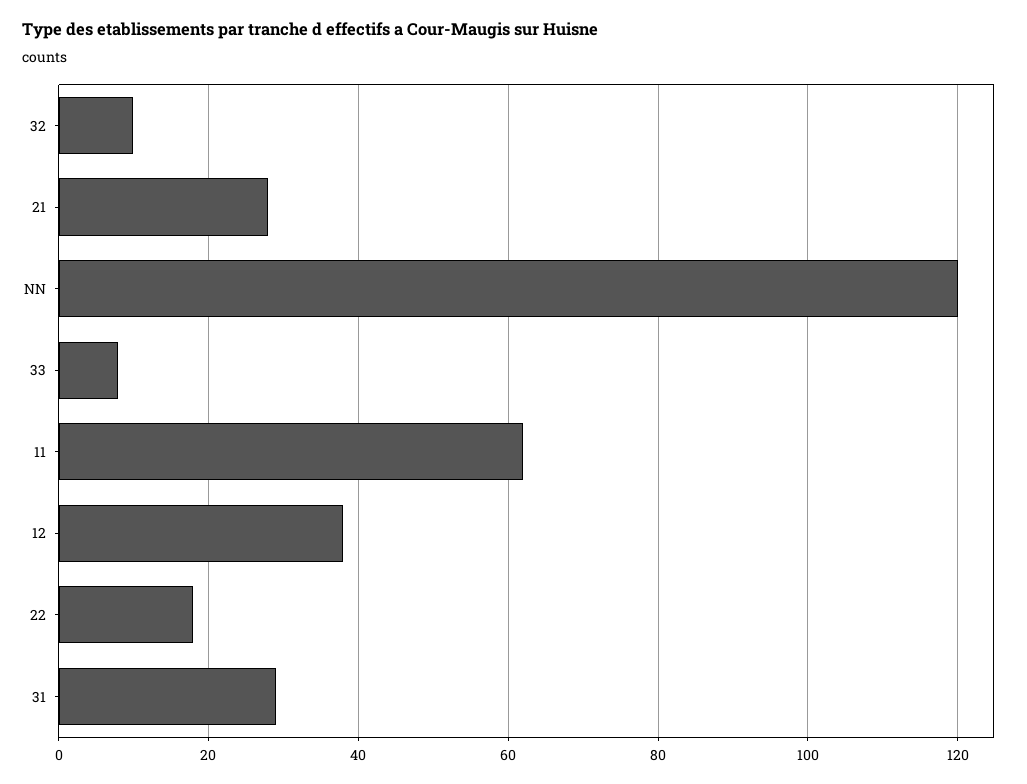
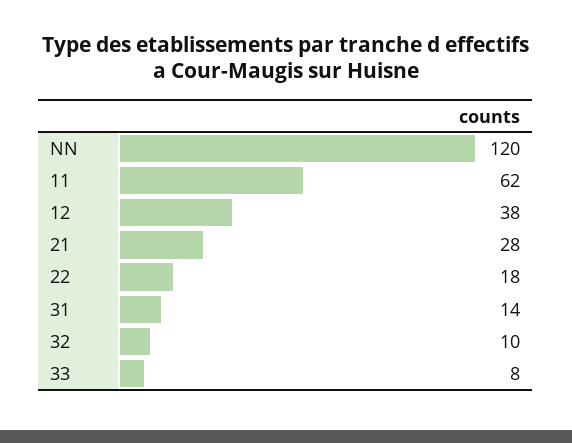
  {
    "32": 10,
    "21": 28,
    "NN": 120,
    "33": 8,
    "11": 62,
    "12": 38,
    "22": 18,
-   "31": 30
+   "31": 14
  }

